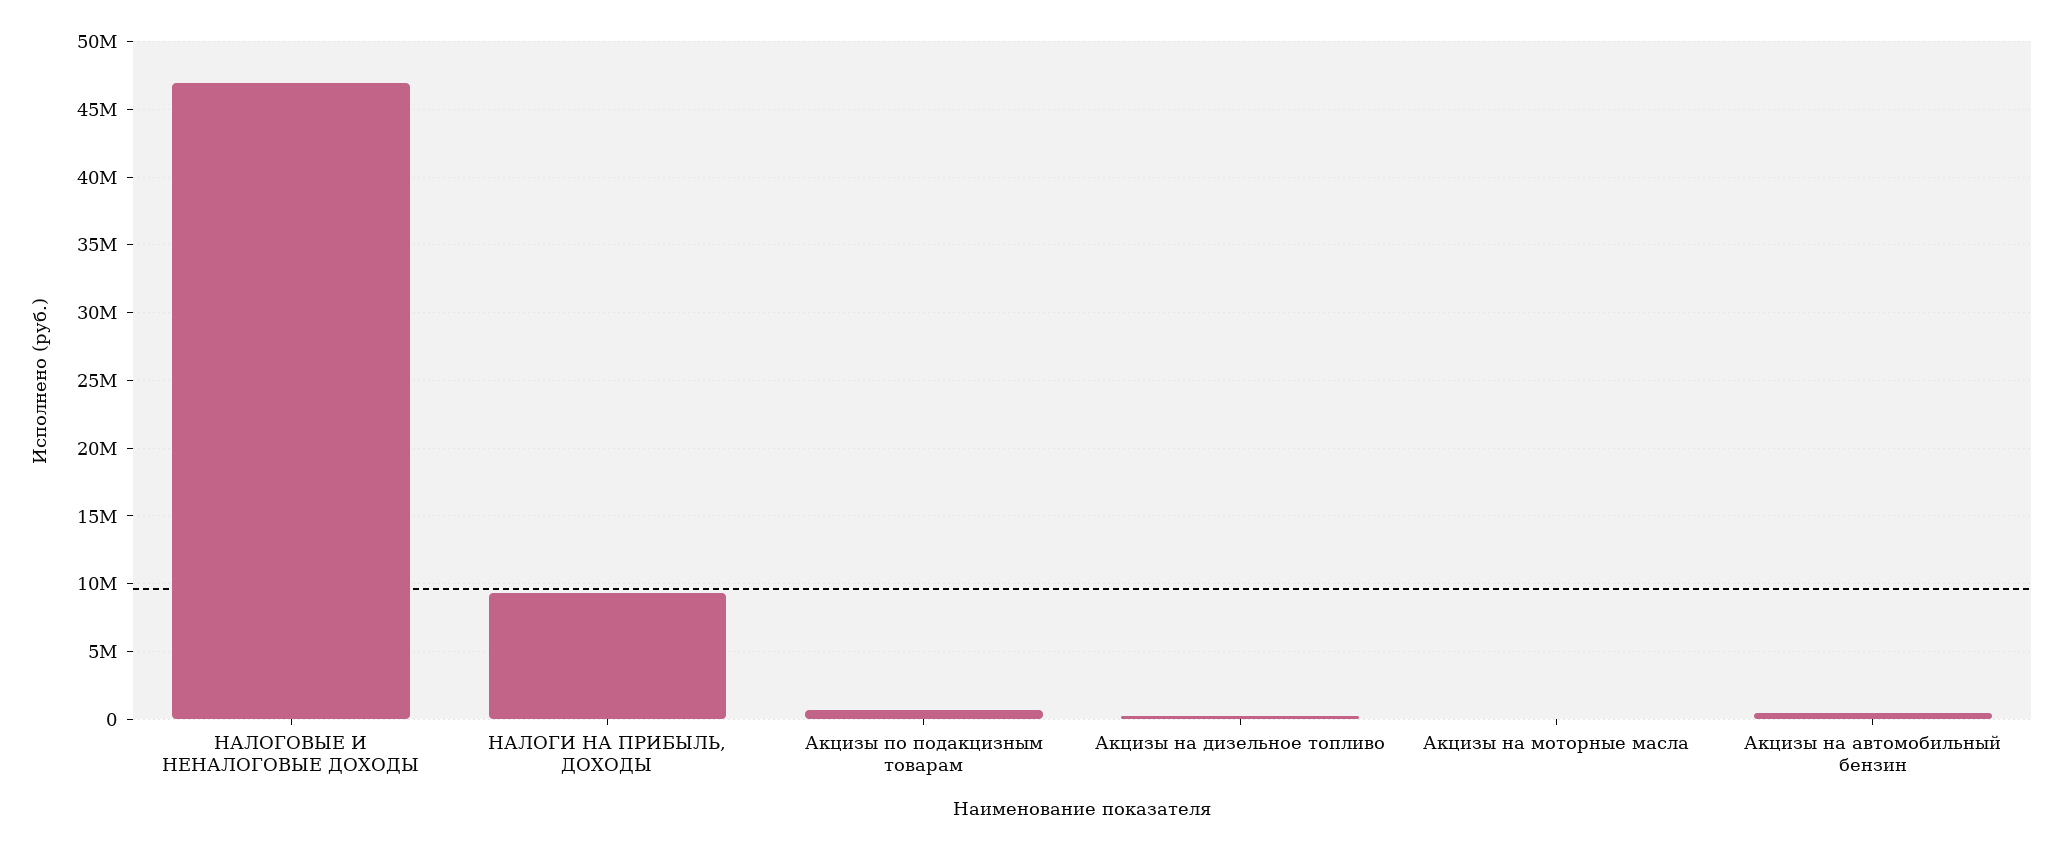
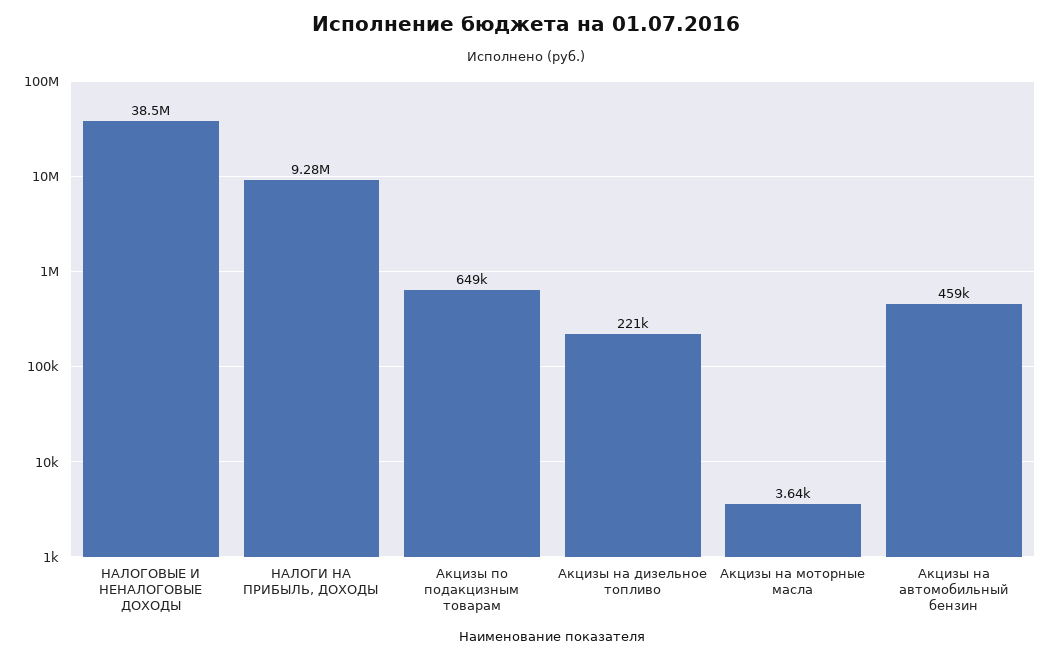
  {
-   "НАЛОГОВЫЕ И НЕНАЛОГОВЫЕ ДОХОДЫ": 47000000,
+   "НАЛОГОВЫЕ И НЕНАЛОГОВЫЕ ДОХОДЫ": 38500000,
    "НАЛОГИ НА ПРИБЫЛЬ, ДОХОДЫ": 9280000,
    "Акцизы по подакцизным товарам": 649000,
    "Акцизы на дизельное топливо": 221000,
    "Акцизы на моторные масла": 3640,
    "Акцизы на автомобильный бензин": 459000
  }

